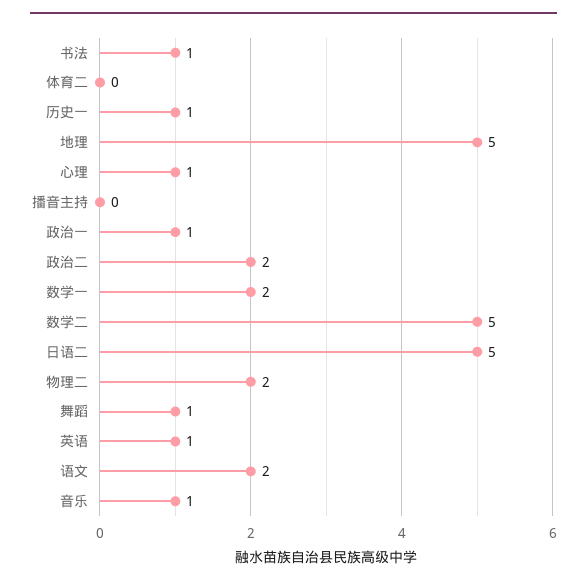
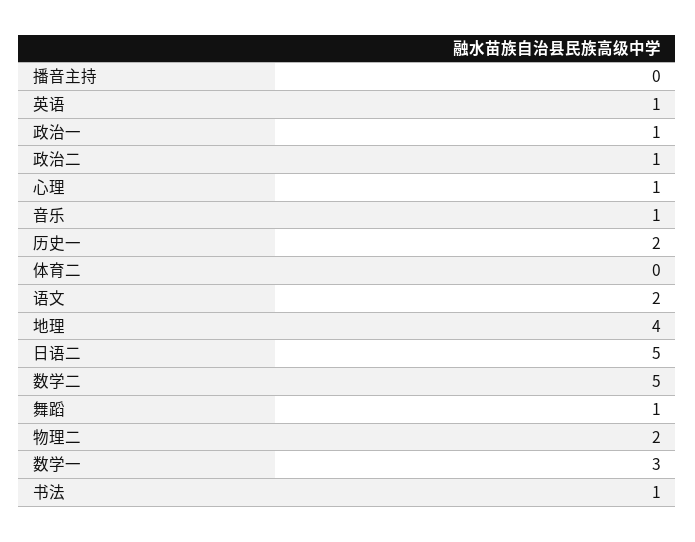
  {
    "书法": 1,
    "体育二": 0,
-   "历史一": 1,
+   "历史一": 2,
-   "地理": 5,
+   "地理": 4,
    "心理": 1,
    "播音主持": 0,
    "政治一": 1,
-   "政治二": 2,
+   "政治二": 1,
-   "数学一": 2,
+   "数学一": 3,
    "数学二": 5,
    "日语二": 5,
    "物理二": 2,
    "舞蹈": 1,
    "英语": 1,
    "语文": 2,
    "音乐": 1
  }

